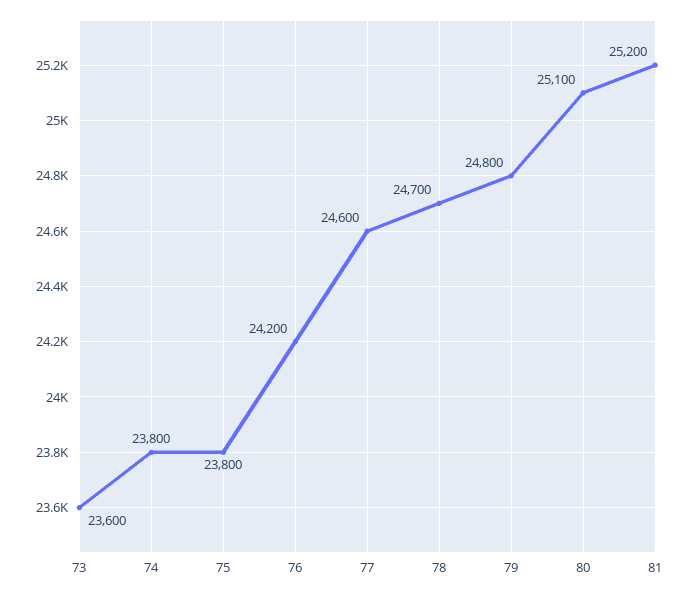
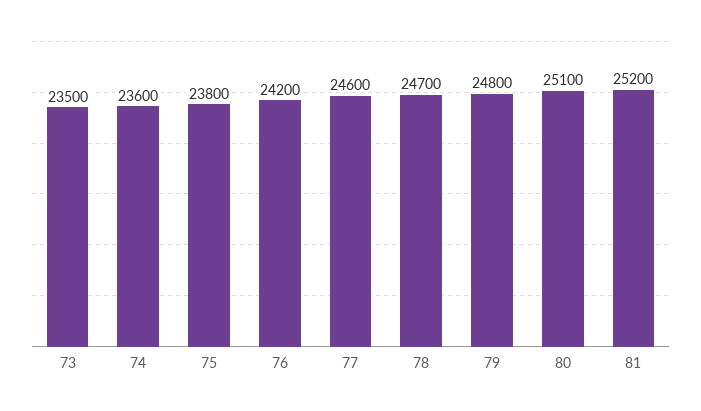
  {
-   "73": 23600,
+   "73": 23500,
-   "74": 23800,
+   "74": 23600,
    "75": 23800,
    "76": 24200,
    "77": 24600,
    "78": 24700,
    "79": 24800,
    "80": 25100,
    "81": 25200
  }

